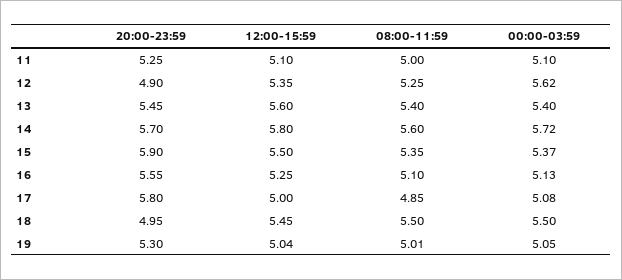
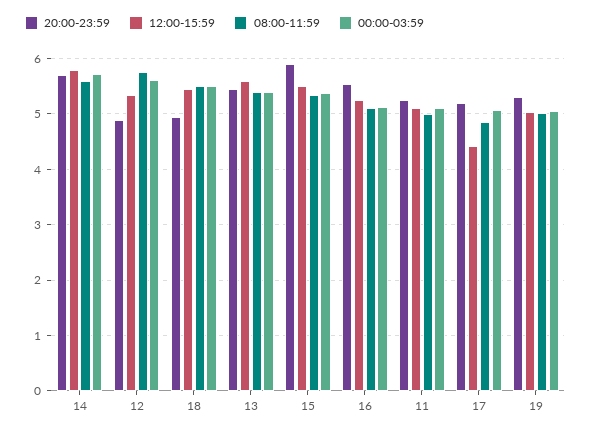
  {
    "20:00-23:59": {
      "11": 5.25,
      "12": 4.9,
      "13": 5.45,
      "14": 5.7,
      "15": 5.9,
      "16": 5.55,
-     "17": 5.8,
+     "17": 5.2,
      "18": 4.95,
      "19": 5.3
    },
    "12:00-15:59": {
      "11": 5.1,
      "12": 5.35,
      "13": 5.6,
      "14": 5.8,
      "15": 5.5,
      "16": 5.25,
-     "17": 5,
+     "17": 4.4,
      "18": 5.45,
      "19": 5.04
    },
    "08:00-11:59": {
      "11": 5,
-     "12": 5.25,
+     "12": 5.8,
      "13": 5.4,
      "14": 5.6,
      "15": 5.35,
      "16": 5.1,
      "17": 4.85,
      "18": 5.5,
      "19": 5.01
    },
    "00:00-03:59": {
      "11": 5.1,
      "12": 5.62,
      "13": 5.4,
      "14": 5.72,
      "15": 5.37,
      "16": 5.13,
      "17": 5.08,
      "18": 5.5,
      "19": 5.05
    }
  }

